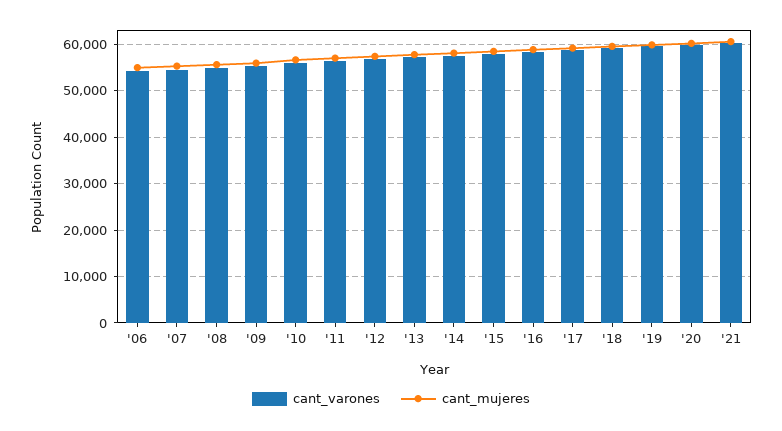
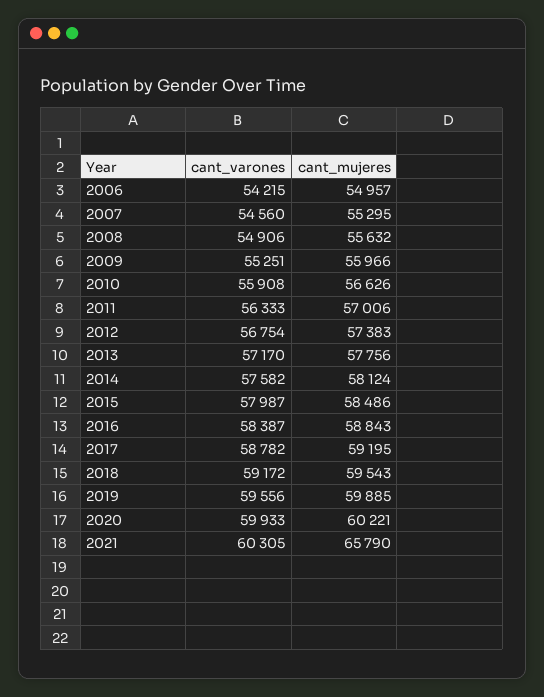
  {
    "cant_varones": {
      "'06": 54215,
      "'07": 54560,
      "'08": 54906,
      "'09": 55251,
      "'10": 55908,
      "'11": 56333,
      "'12": 56754,
      "'13": 57170,
      "'14": 57582,
      "'15": 57987,
      "'16": 58387,
      "'17": 58782,
      "'18": 59172,
      "'19": 59556,
      "'20": 59933,
      "'21": 60305
    },
    "cant_mujeres": {
      "'06": 54957,
      "'07": 55295,
      "'08": 55632,
      "'09": 55966,
      "'10": 56626,
      "'11": 57006,
      "'12": 57383,
      "'13": 57756,
      "'14": 58124,
      "'15": 58486,
      "'16": 58843,
      "'17": 59195,
      "'18": 59543,
      "'19": 59885,
      "'20": 60221,
-     "'21": 60000
+     "'21": 65790
    }
  }

